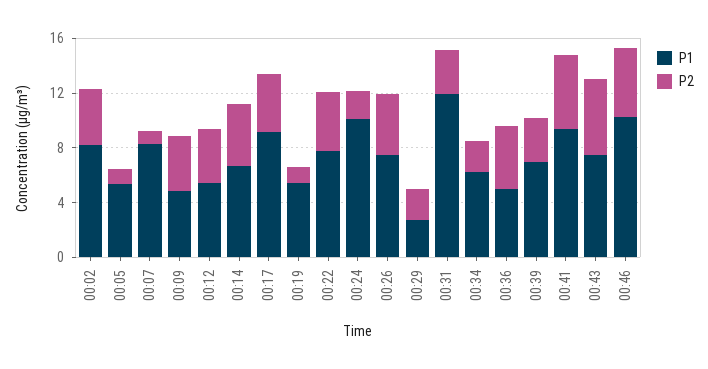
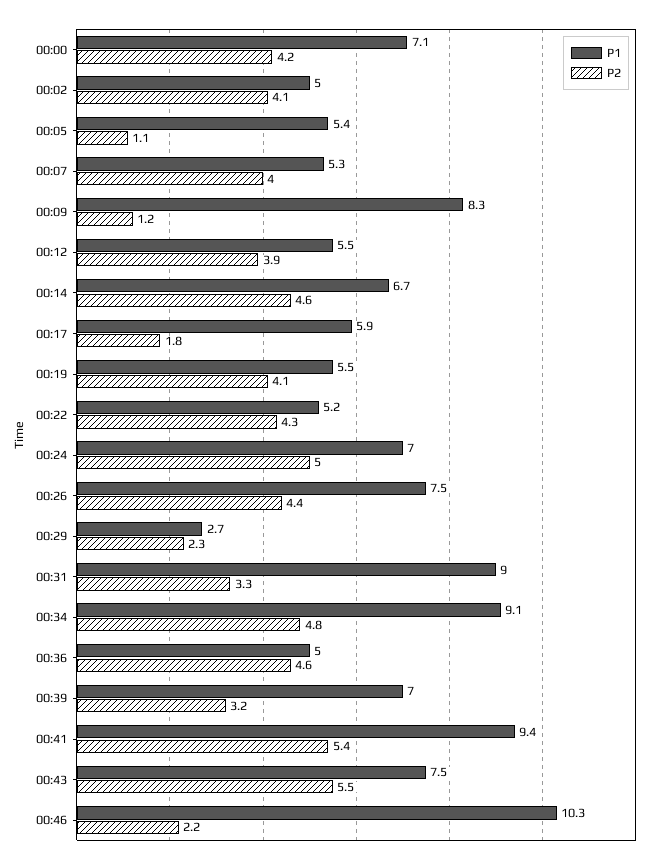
  {
    "P1": {
-     "00:02": 8,
+     "00:02": 5,
      "00:05": 5.4,
-     "00:07": 8,
+     "00:07": 5.3,
-     "00:09": 5,
+     "00:09": 8.3,
      "00:12": 5.5,
      "00:14": 6.7,
-     "00:17": 9,
+     "00:17": 5.9,
      "00:19": 5.5,
-     "00:22": 8,
+     "00:22": 5.2,
-     "00:24": 10,
+     "00:24": 7,
      "00:26": 7.5,
      "00:29": 2.7,
-     "00:31": 12,
+     "00:31": 9,
-     "00:34": 6,
+     "00:34": 9.1,
      "00:36": 5,
      "00:39": 7,
      "00:41": 9.4,
      "00:43": 7.5,
-     "00:46": 10.3
+     "00:46": 10.3,
+     "00:00": 7.1
    },
    "P2": {
      "00:02": 4.1,
      "00:05": 1.1,
-     "00:07": 1,
+     "00:07": 4,
-     "00:09": 4,
+     "00:09": 1.2,
      "00:12": 3.9,
      "00:14": 4.6,
-     "00:17": 4,
+     "00:17": 1.8,
-     "00:19": 1,
+     "00:19": 4.1,
      "00:22": 4.3,
-     "00:24": 2,
+     "00:24": 5,
      "00:26": 4.4,
      "00:29": 2.3,
      "00:31": 3.3,
-     "00:34": 2,
+     "00:34": 4.8,
      "00:36": 4.6,
      "00:39": 3.2,
      "00:41": 5.4,
      "00:43": 5.5,
-     "00:46": 5
+     "00:46": 2.2,
+     "00:00": 4.2
    }
  }

